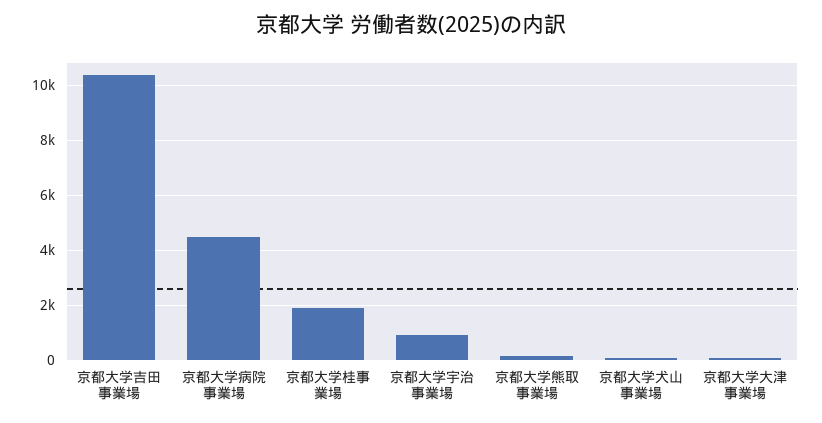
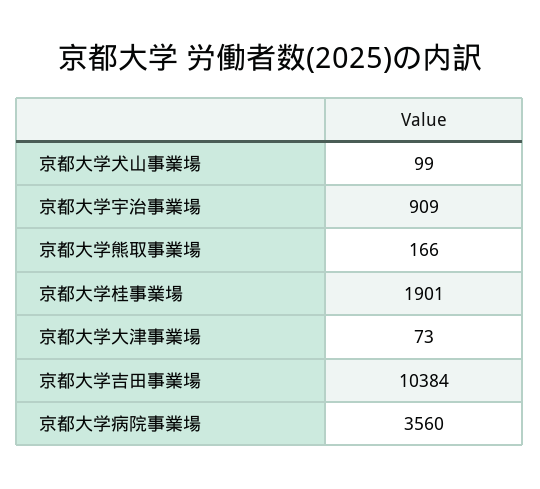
  {
    "京都大学吉田事業場": 10384,
-   "京都大学病院事業場": 4500,
+   "京都大学病院事業場": 3560,
    "京都大学桂事業場": 1901,
    "京都大学宇治事業場": 909,
    "京都大学熊取事業場": 166,
    "京都大学犬山事業場": 99,
    "京都大学大津事業場": 73
  }

